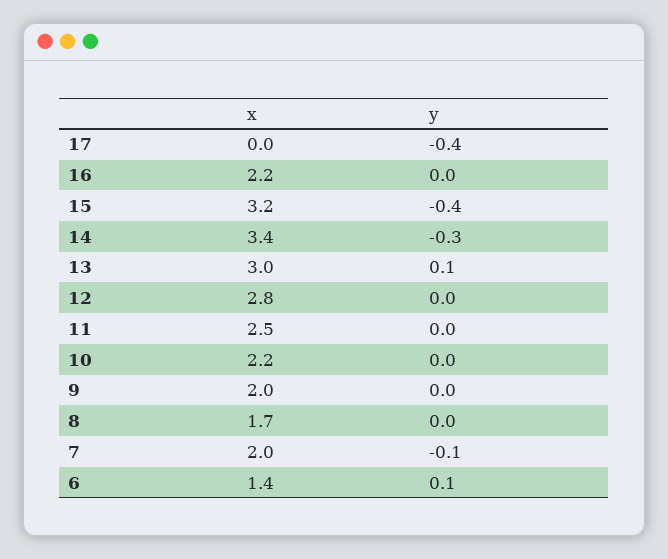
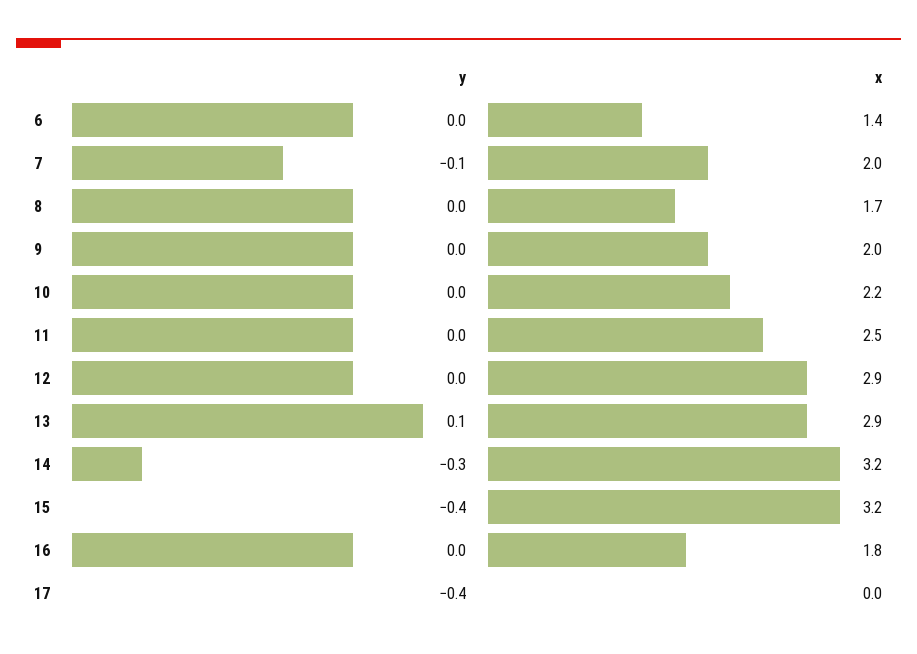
  {
    "x": {
      "17": 0,
-     "16": 2.2,
+     "16": 1.8,
      "15": 3.2,
-     "14": 3.4,
+     "14": 3.2,
-     "13": 3,
+     "13": 2.9,
-     "12": 2.8,
+     "12": 2.9,
      "11": 2.5,
      "10": 2.2,
      "9": 2,
      "8": 1.7,
      "7": 2,
      "6": 1.4
    },
    "y": {
      "17": -0.4,
      "16": 0,
      "15": -0.4,
      "14": -0.3,
      "13": 0.1,
      "12": 0,
      "11": 0,
      "10": 0,
      "9": 0,
      "8": 0,
      "7": -0.1,
-     "6": 0.1
+     "6": 0
    }
  }

